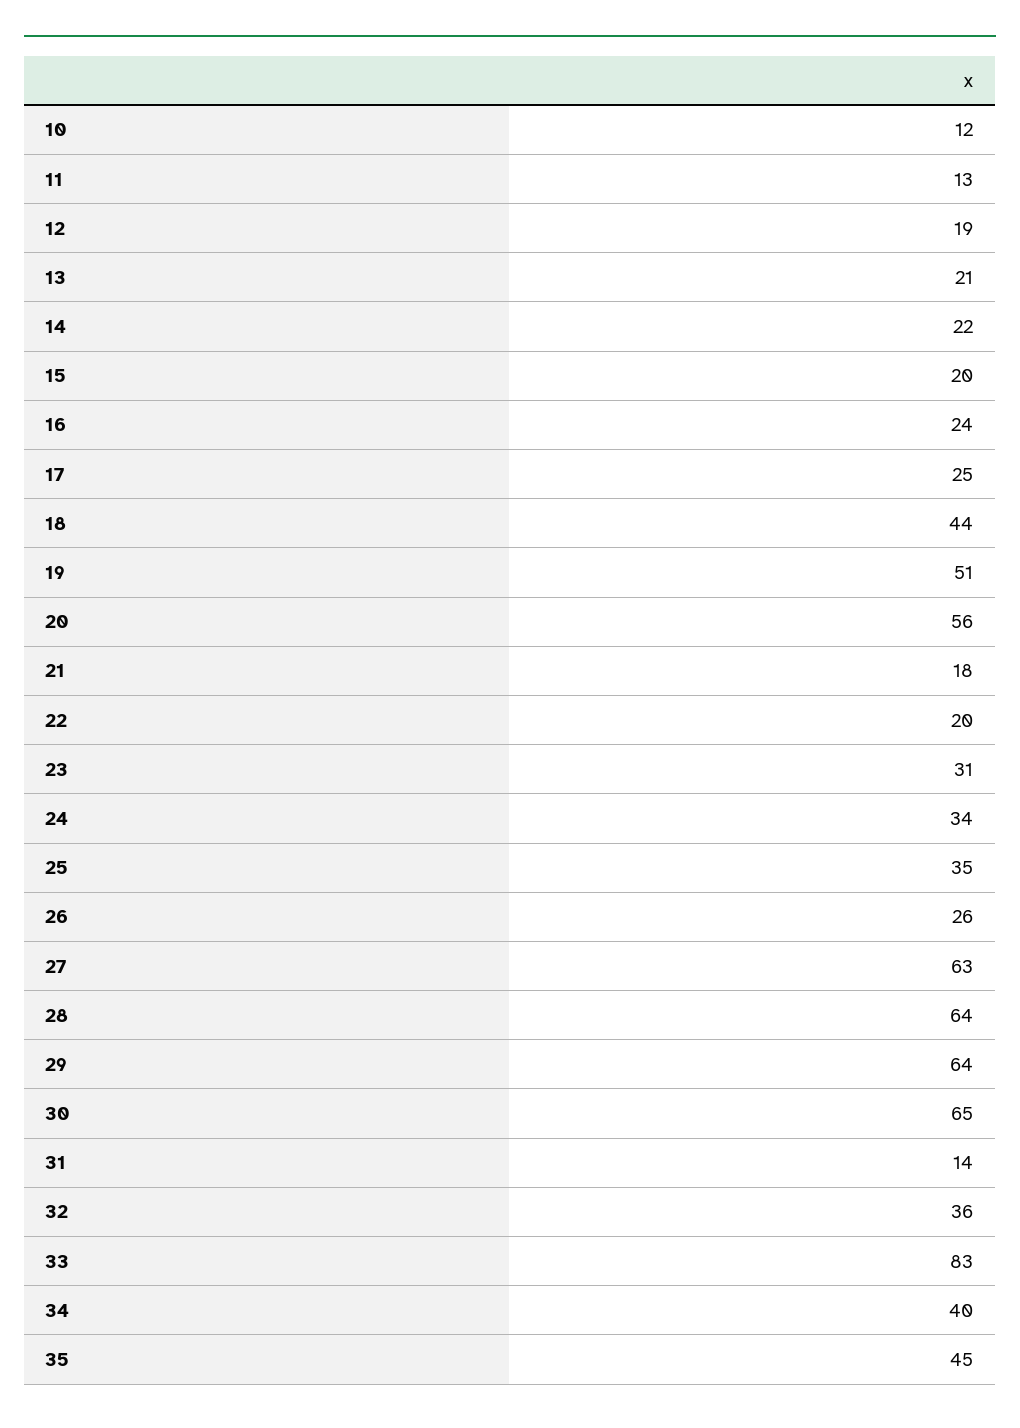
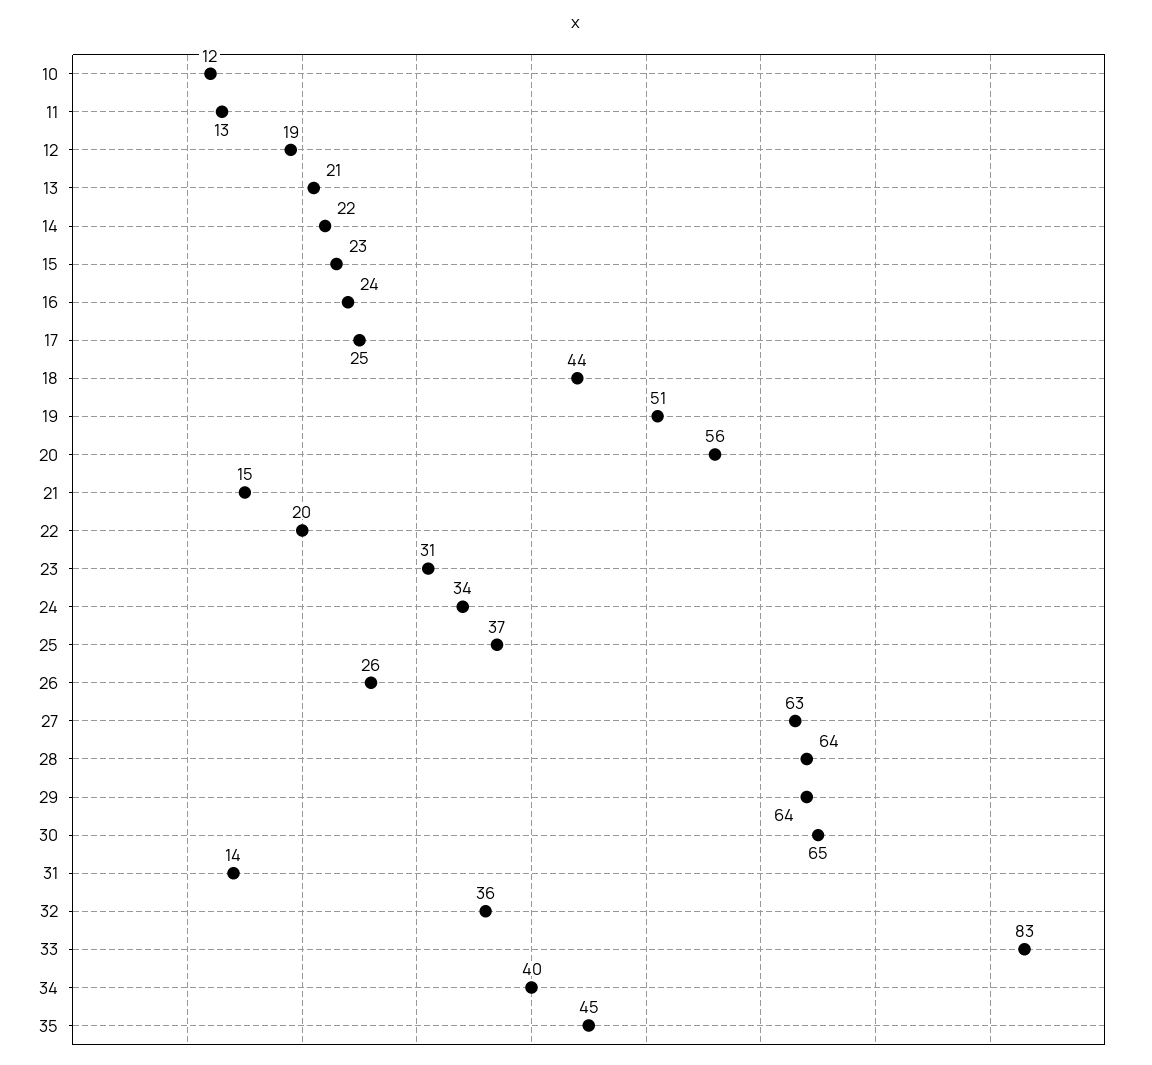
  {
    "10": 12,
    "11": 13,
    "12": 19,
    "13": 21,
    "14": 22,
-   "15": 20,
+   "15": 23,
    "16": 24,
    "17": 25,
    "18": 44,
    "19": 51,
    "20": 56,
-   "21": 18,
+   "21": 15,
    "22": 20,
    "23": 31,
    "24": 34,
-   "25": 35,
+   "25": 37,
    "26": 26,
    "27": 63,
    "28": 64,
    "29": 64,
    "30": 65,
    "31": 14,
    "32": 36,
    "33": 83,
    "34": 40,
    "35": 45
  }

